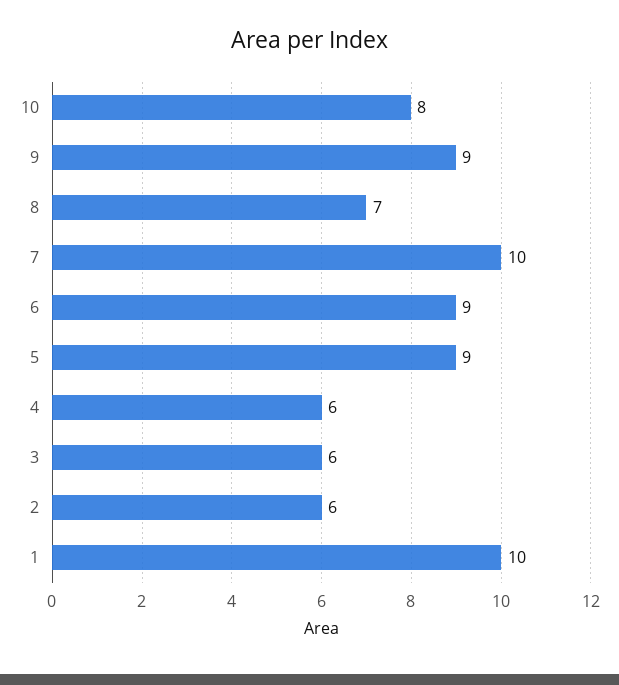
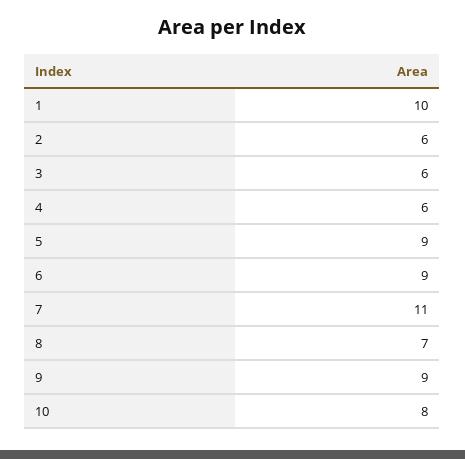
  {
    "10": 8,
    "9": 9,
    "8": 7,
-   "7": 10,
+   "7": 11,
    "6": 9,
    "5": 9,
    "4": 6,
    "3": 6,
    "2": 6,
    "1": 10
  }

